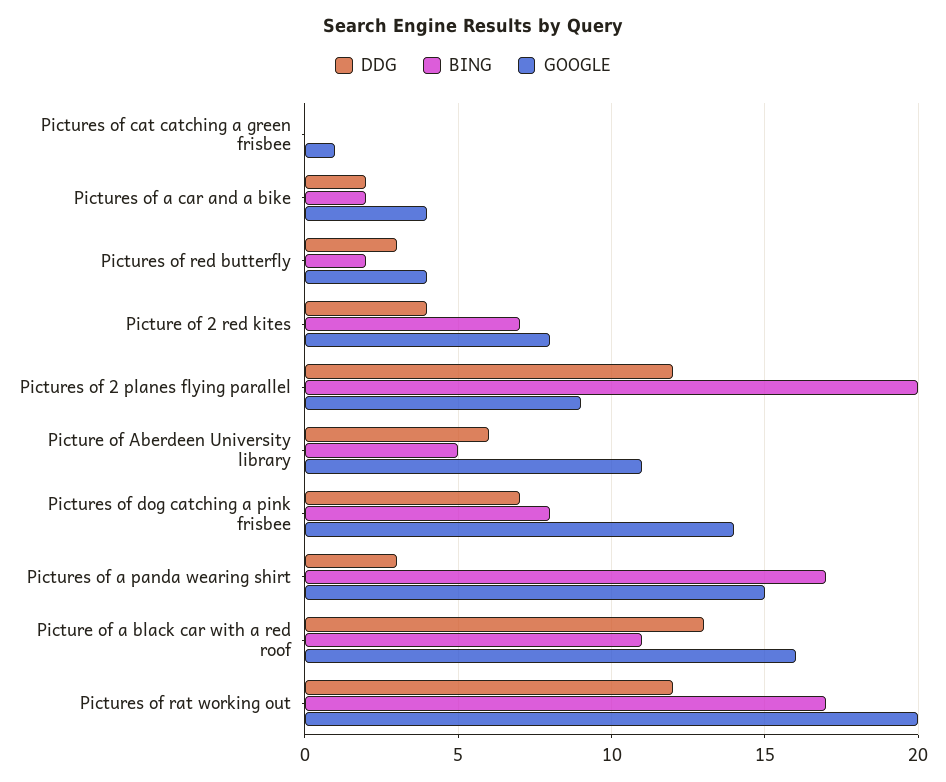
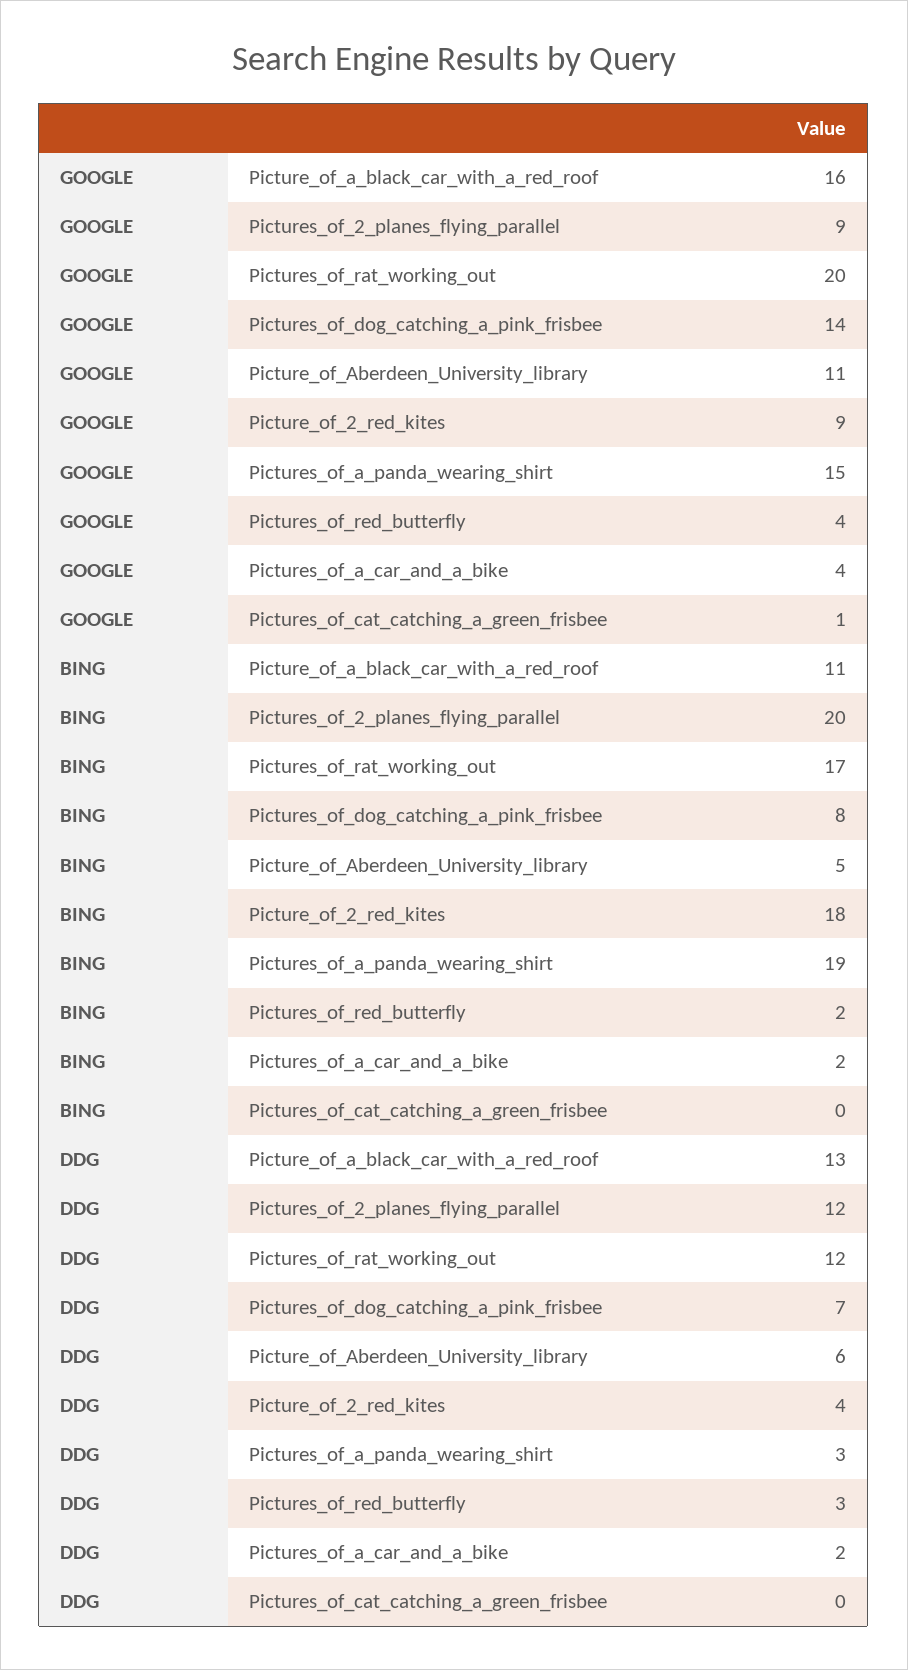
  {
    "DDG": {
      "Pictures of cat catching a green frisbee": 0,
      "Pictures of a car and a bike": 2,
      "Pictures of red butterfly": 3,
      "Picture of 2 red kites": 4,
      "Pictures of 2 planes flying parallel": 12,
      "Picture of Aberdeen University library": 6,
      "Pictures of dog catching a pink frisbee": 7,
      "Pictures of a panda wearing shirt": 3,
      "Picture of a black car with a red roof": 13,
      "Pictures of rat working out": 12
    },
    "BING": {
      "Pictures of cat catching a green frisbee": 0,
      "Pictures of a car and a bike": 2,
      "Pictures of red butterfly": 2,
-     "Picture of 2 red kites": 7,
+     "Picture of 2 red kites": 18,
      "Pictures of 2 planes flying parallel": 20,
      "Picture of Aberdeen University library": 5,
      "Pictures of dog catching a pink frisbee": 8,
-     "Pictures of a panda wearing shirt": 17,
+     "Pictures of a panda wearing shirt": 19,
      "Picture of a black car with a red roof": 11,
      "Pictures of rat working out": 17
    },
    "GOOGLE": {
      "Pictures of cat catching a green frisbee": 1,
      "Pictures of a car and a bike": 4,
      "Pictures of red butterfly": 4,
-     "Picture of 2 red kites": 8,
+     "Picture of 2 red kites": 9,
      "Pictures of 2 planes flying parallel": 9,
      "Picture of Aberdeen University library": 11,
      "Pictures of dog catching a pink frisbee": 14,
      "Pictures of a panda wearing shirt": 15,
      "Picture of a black car with a red roof": 16,
      "Pictures of rat working out": 20
    }
  }

